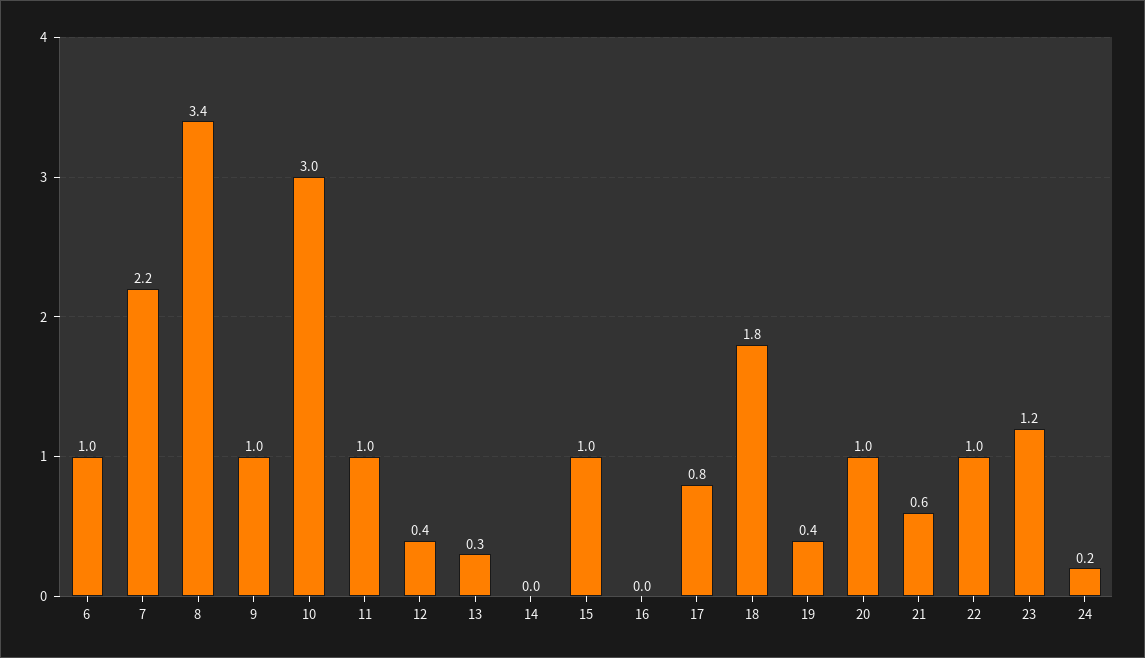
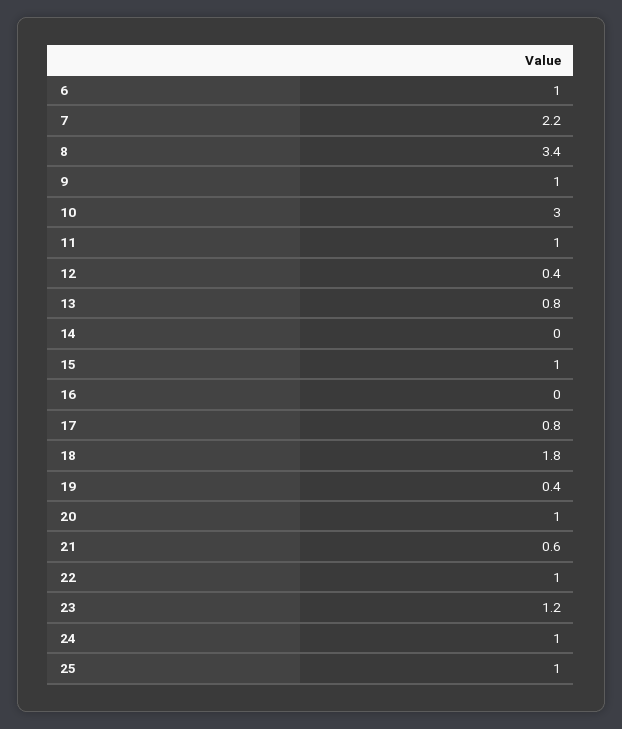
  {
    "6": 1,
    "7": 2.2,
    "8": 3.4,
    "9": 1,
    "10": 3,
    "11": 1,
    "12": 0.4,
-   "13": 0.3,
+   "13": 0.8,
    "14": 0,
    "15": 1,
    "16": 0,
    "17": 0.8,
    "18": 1.8,
    "19": 0.4,
    "20": 1,
    "21": 0.6,
    "22": 1,
    "23": 1.2,
-   "24": 0.2
+   "24": 1,
+   "25": 1
  }

